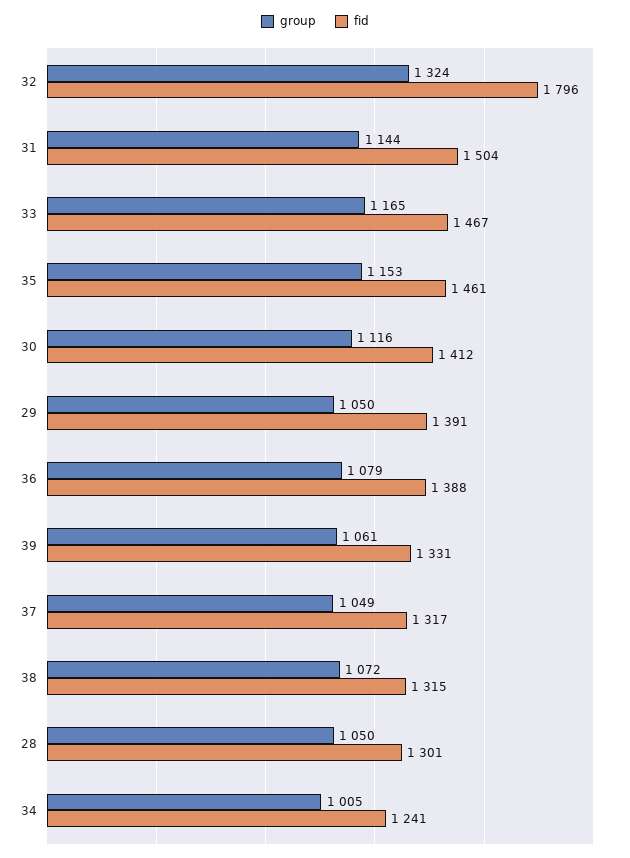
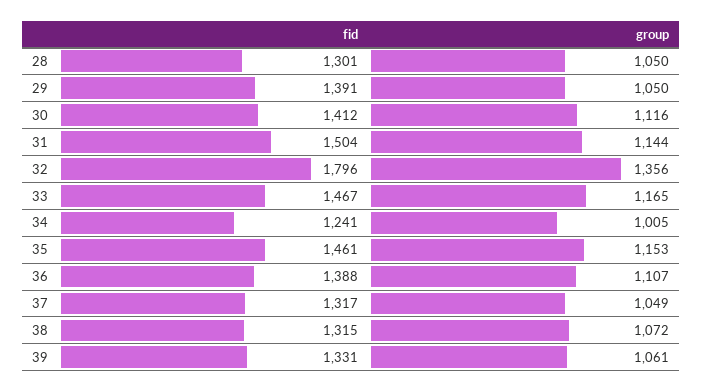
  {
    "group": {
-     "32": 1324,
+     "32": 1356,
      "31": 1144,
      "33": 1165,
      "35": 1153,
      "30": 1116,
      "29": 1050,
-     "36": 1079,
+     "36": 1107,
      "39": 1061,
      "37": 1049,
      "38": 1072,
      "28": 1050,
      "34": 1005
    },
    "fid": {
      "32": 1796,
      "31": 1504,
      "33": 1467,
      "35": 1461,
      "30": 1412,
      "29": 1391,
      "36": 1388,
      "39": 1331,
      "37": 1317,
      "38": 1315,
      "28": 1301,
      "34": 1241
    }
  }

